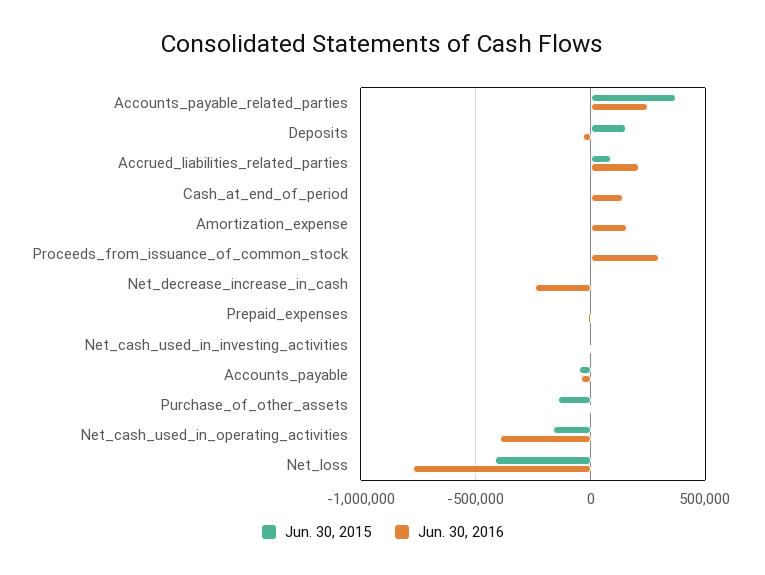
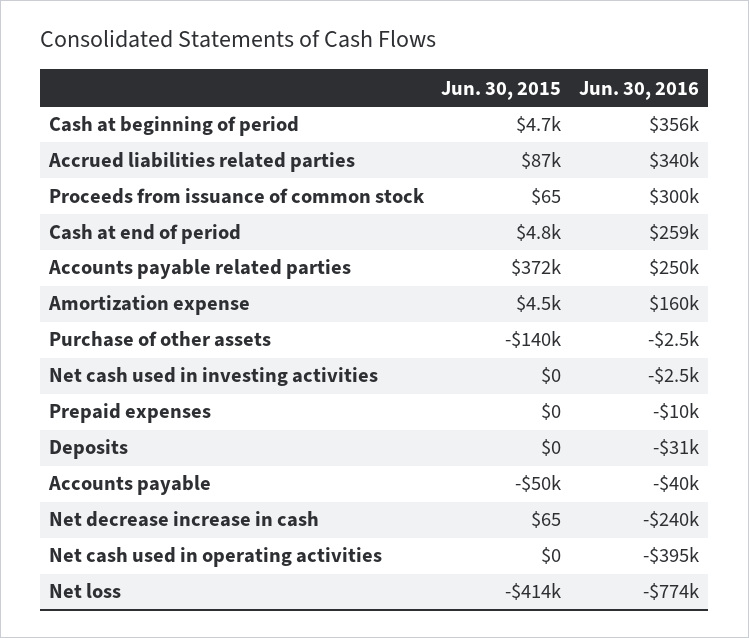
  {
    "Jun. 30, 2015": {
      "Accounts_payable_related_parties": 372000,
-     "Deposits": 150000,
+     "Deposits": 0,
      "Accrued_liabilities_related_parties": 87000,
      "Cash_at_end_of_period": 4800,
      "Amortization_expense": 4500,
      "Proceeds_from_issuance_of_common_stock": 65,
      "Net_decrease_increase_in_cash": 65,
      "Prepaid_expenses": 0,
      "Net_cash_used_in_investing_activities": 0,
      "Accounts_payable": -50000,
      "Purchase_of_other_assets": -140000,
-     "Net_cash_used_in_operating_activities": -150000,
+     "Net_cash_used_in_operating_activities": 0,
-     "Net_loss": -414000
+     "Net_loss": -414000,
+     "Cash at beginning of period": 4700
    },
    "Jun. 30, 2016": {
      "Accounts_payable_related_parties": 250000,
      "Deposits": -31000,
-     "Accrued_liabilities_related_parties": 200000,
+     "Accrued_liabilities_related_parties": 340000,
-     "Cash_at_end_of_period": 150000,
+     "Cash_at_end_of_period": 259000,
      "Amortization_expense": 160000,
      "Proceeds_from_issuance_of_common_stock": 300000,
      "Net_decrease_increase_in_cash": -240000,
      "Prepaid_expenses": -10000,
      "Net_cash_used_in_investing_activities": -2500,
      "Accounts_payable": -40000,
      "Purchase_of_other_assets": -2500,
      "Net_cash_used_in_operating_activities": -395000,
-     "Net_loss": -774000
+     "Net_loss": -774000,
+     "Cash at beginning of period": 356000
    }
  }

